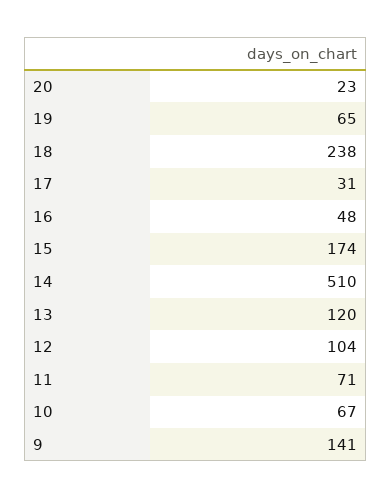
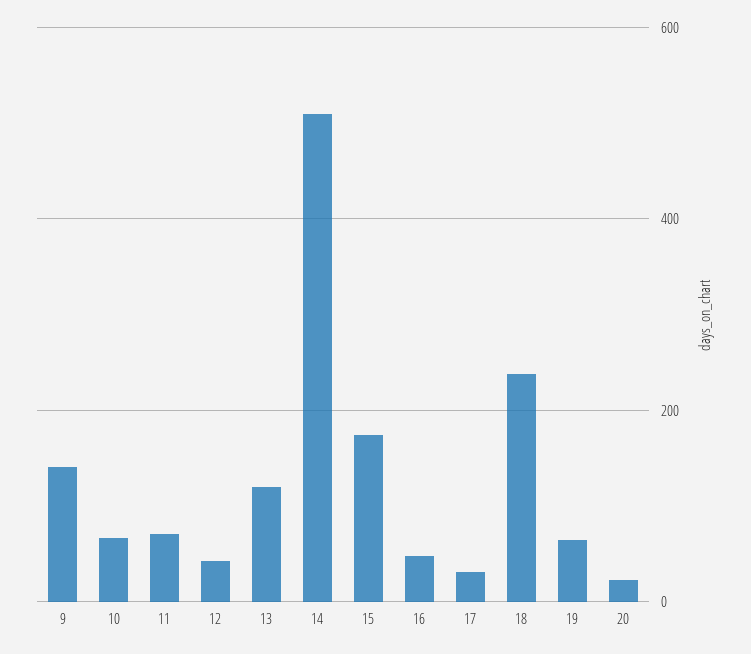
  {
    "20": 23,
    "19": 65,
    "18": 238,
    "17": 31,
    "16": 48,
    "15": 174,
    "14": 510,
    "13": 120,
-   "12": 104,
+   "12": 40,
    "11": 71,
    "10": 67,
    "9": 141
  }

